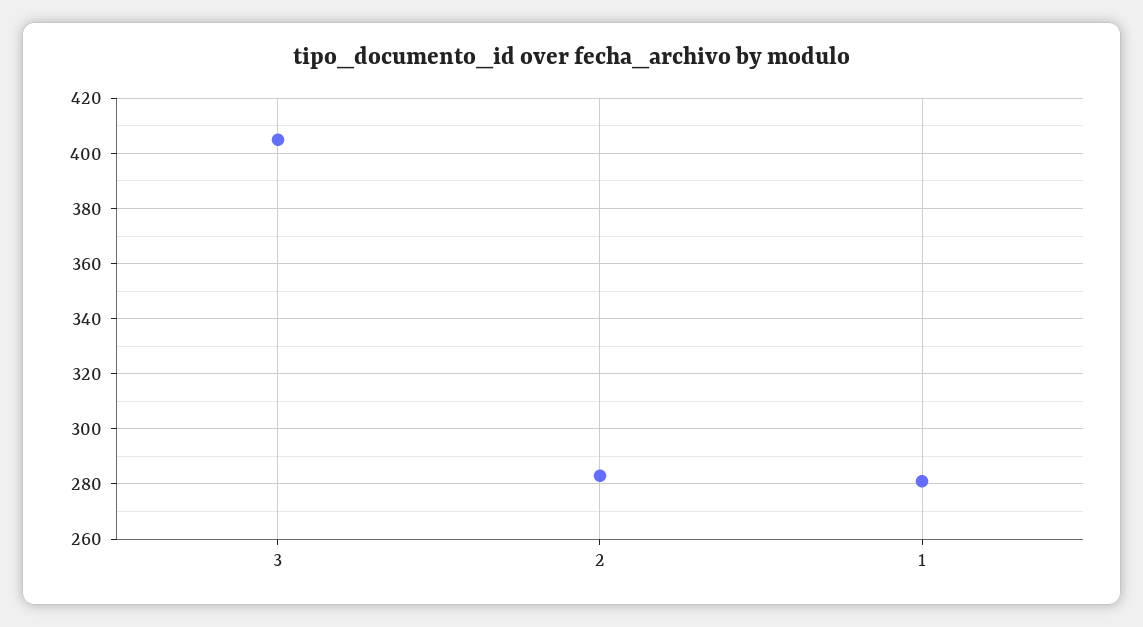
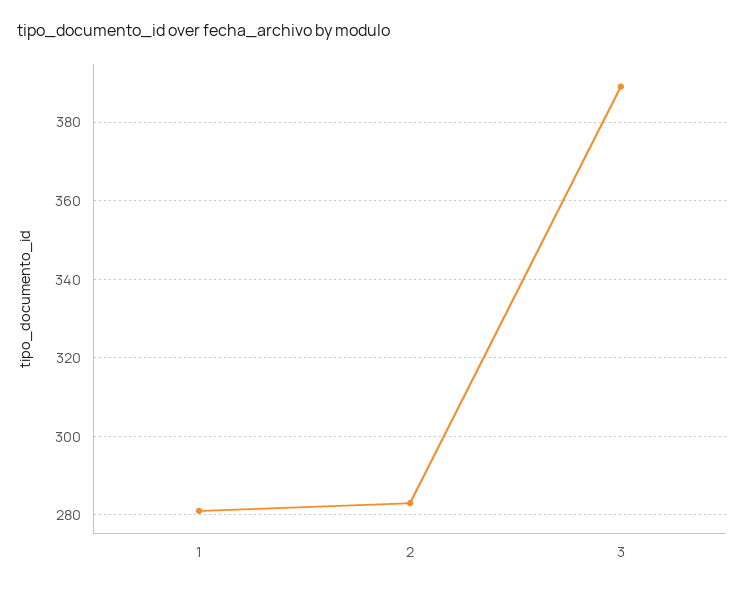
  {
-   "3": 405,
+   "3": 390,
    "2": 285,
    "1": 280
  }

